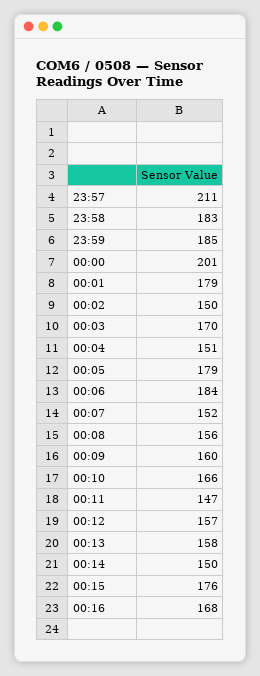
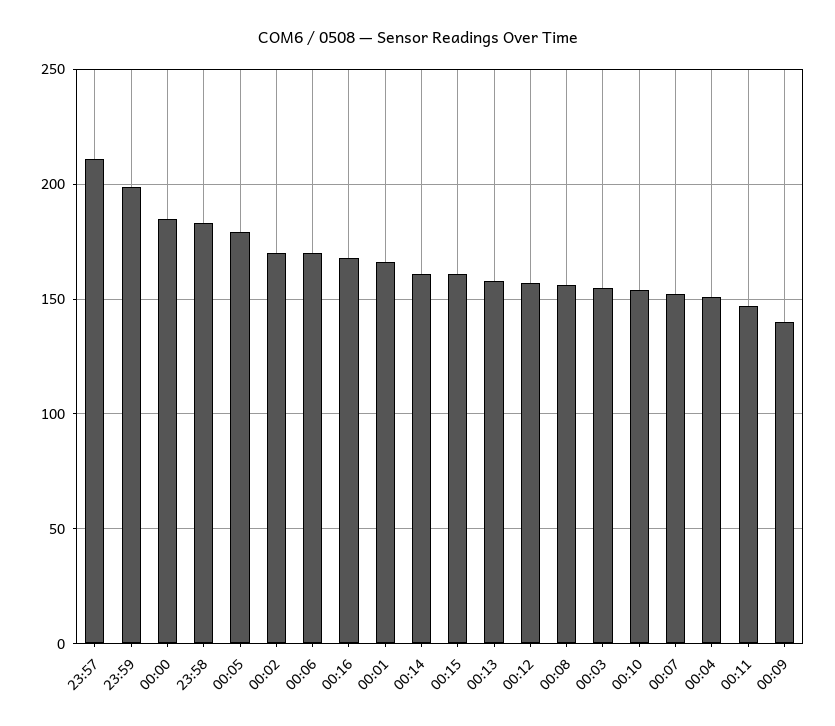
  {
    "23:57": 211,
    "23:58": 183,
-   "23:59": 185,
+   "23:59": 200,
-   "00:00": 201,
+   "00:00": 185,
-   "00:01": 179,
+   "00:01": 165,
-   "00:02": 150,
+   "00:02": 170,
-   "00:03": 170,
+   "00:03": 155,
    "00:04": 151,
    "00:05": 179,
-   "00:06": 184,
+   "00:06": 170,
    "00:07": 152,
    "00:08": 156,
-   "00:09": 160,
+   "00:09": 140,
-   "00:10": 166,
+   "00:10": 155,
    "00:11": 147,
    "00:12": 157,
    "00:13": 158,
-   "00:14": 150,
+   "00:14": 160,
-   "00:15": 176,
+   "00:15": 160,
    "00:16": 168
  }

